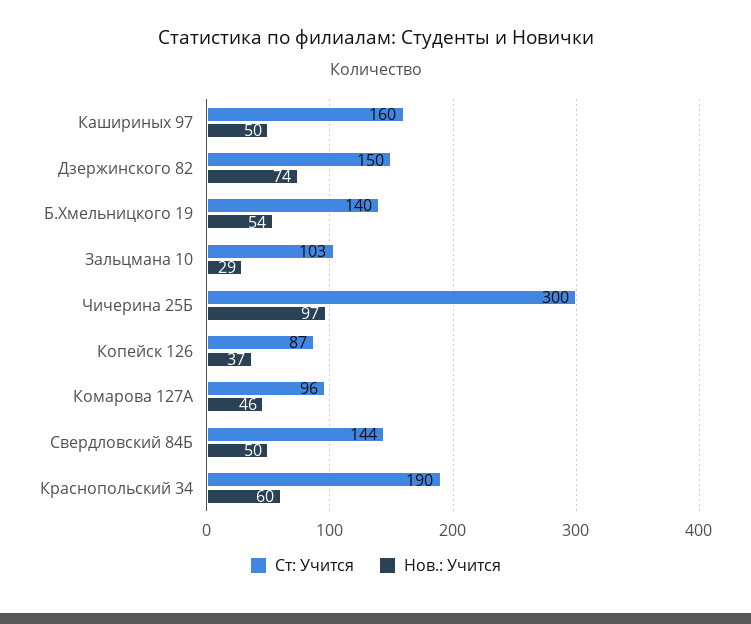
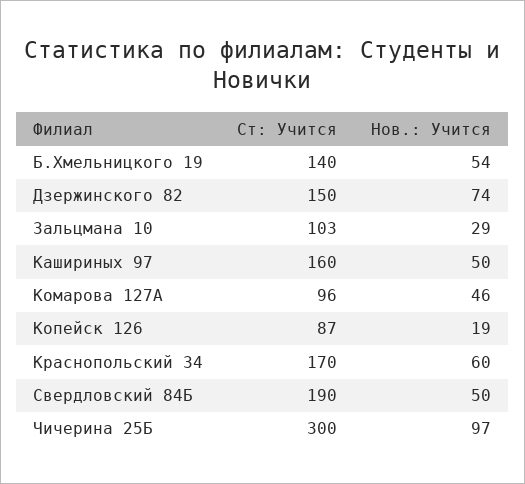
  {
    "Ст: Учится": {
      "Кашириных 97": 160,
      "Дзержинского 82": 150,
      "Б.Хмельницкого 19": 140,
      "Зальцмана 10": 103,
      "Чичерина 25Б": 300,
      "Копейск 126": 87,
      "Комарова 127А": 96,
-     "Свердловский 84Б": 144,
+     "Свердловский 84Б": 190,
-     "Краснопольский 34": 190
+     "Краснопольский 34": 170
    },
    "Нов.: Учится": {
      "Кашириных 97": 50,
      "Дзержинского 82": 74,
      "Б.Хмельницкого 19": 54,
      "Зальцмана 10": 29,
      "Чичерина 25Б": 97,
-     "Копейск 126": 37,
+     "Копейск 126": 19,
      "Комарова 127А": 46,
      "Свердловский 84Б": 50,
      "Краснопольский 34": 60
    }
  }

